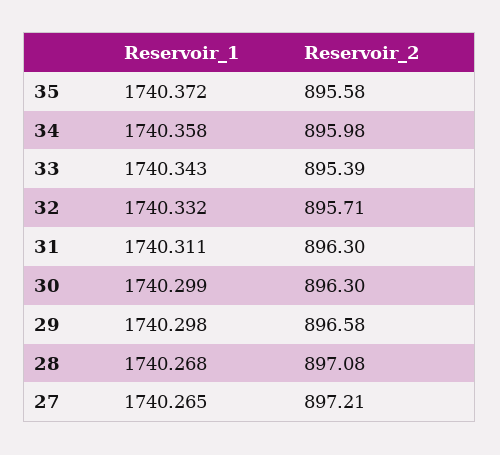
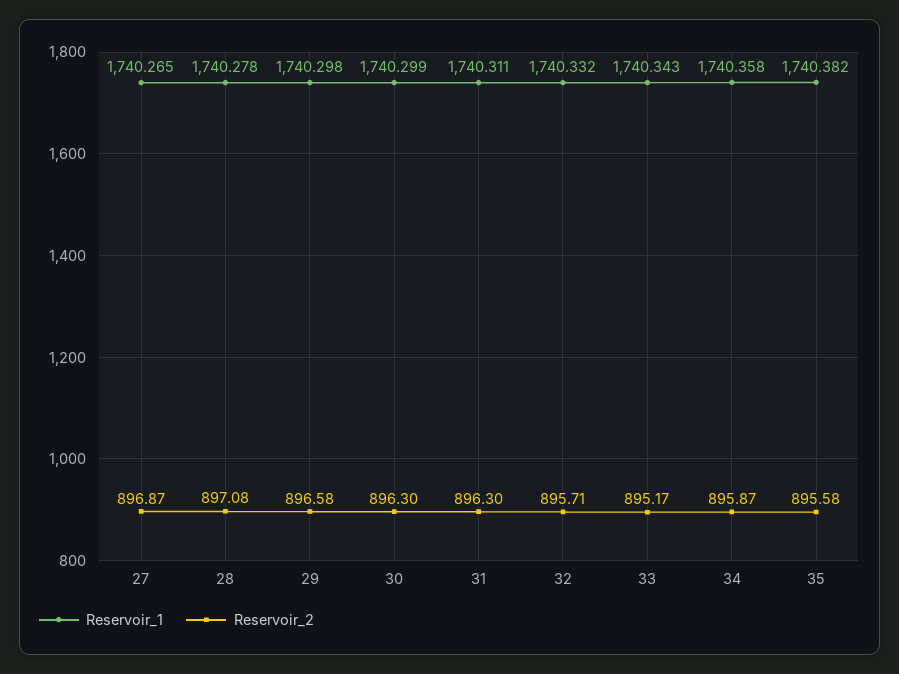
  {
    "Reservoir_1": {
-     "35": 1740.372,
+     "35": 1740.382,
      "34": 1740.358,
      "33": 1740.343,
      "32": 1740.332,
      "31": 1740.311,
      "30": 1740.299,
      "29": 1740.298,
-     "28": 1740.268,
+     "28": 1740.278,
      "27": 1740.265
    },
    "Reservoir_2": {
      "35": 895.58,
-     "34": 895.98,
+     "34": 895.87,
-     "33": 895.39,
+     "33": 895.17,
      "32": 895.71,
      "31": 896.3,
      "30": 896.3,
      "29": 896.58,
      "28": 897.08,
-     "27": 897.21
+     "27": 896.87
    }
  }

